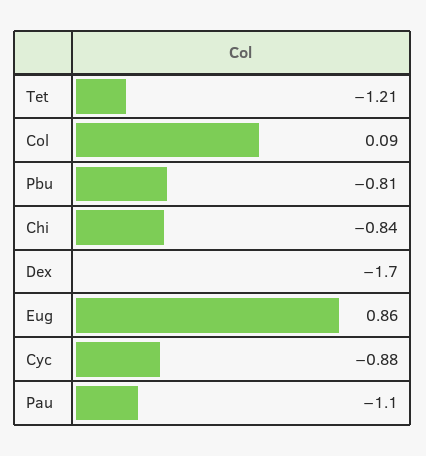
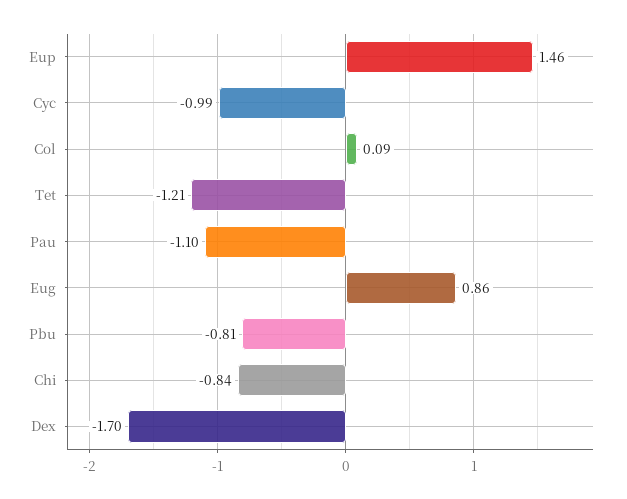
  {
    "Tet": -1.21,
    "Col": 0.09,
    "Pbu": -0.81,
    "Chi": -0.84,
    "Dex": -1.7,
    "Eug": 0.86,
-   "Cyc": -0.88,
+   "Cyc": -0.99,
-   "Pau": -1.1
+   "Pau": -1.1,
+   "Eup": 1.46
  }

